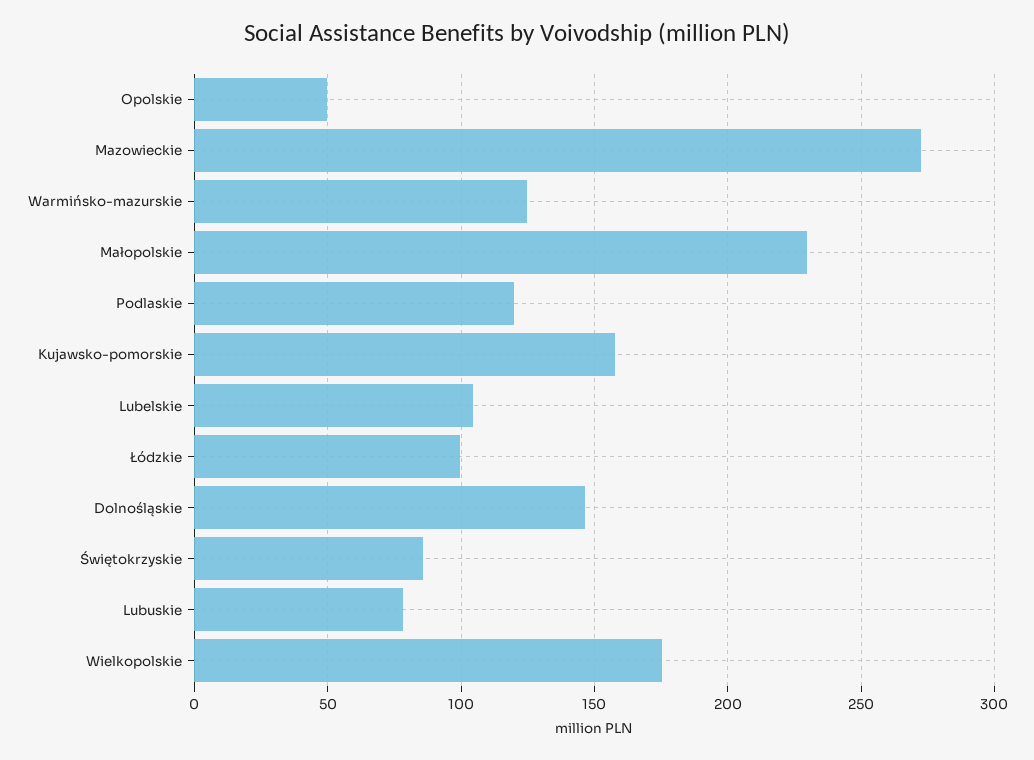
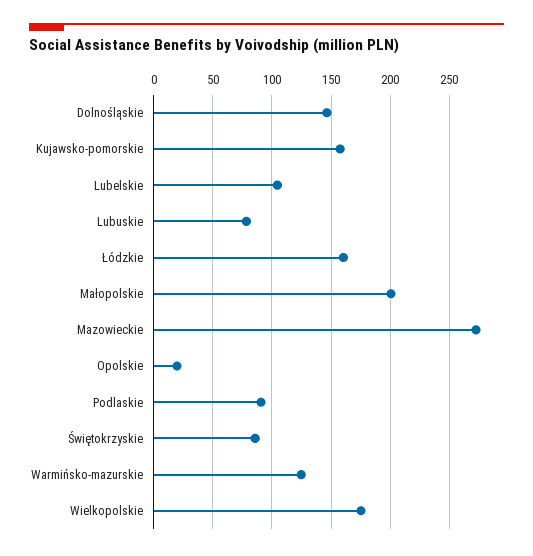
  {
-   "Opolskie": 50,
+   "Opolskie": 20,
    "Mazowieckie": 270,
    "Warmińsko-mazurskie": 125,
-   "Małopolskie": 230,
+   "Małopolskie": 200,
-   "Podlaskie": 120,
+   "Podlaskie": 90,
    "Kujawsko-pomorskie": 160,
    "Lubelskie": 105,
-   "Łódzkie": 100,
+   "Łódzkie": 160,
    "Dolnośląskie": 145,
    "Świętokrzyskie": 85,
    "Lubuskie": 80,
    "Wielkopolskie": 175
  }

